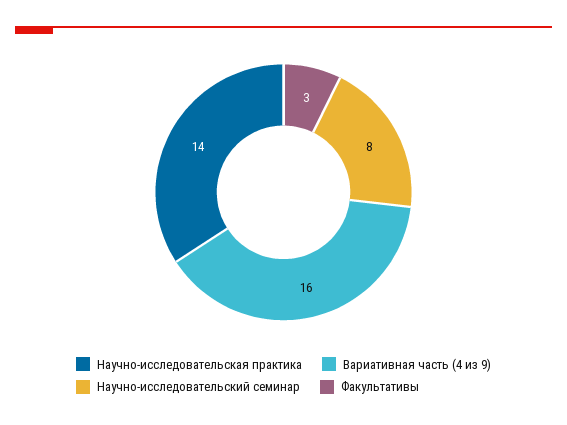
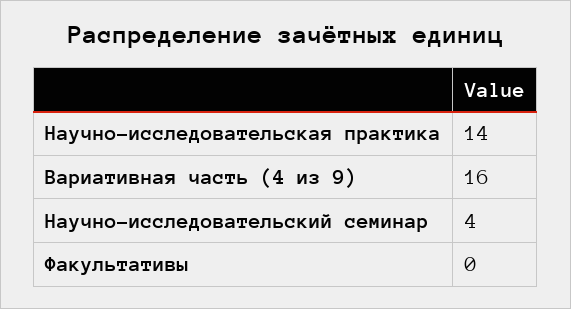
  {
    "Научно-исследовательская практика": 14,
    "Вариативная часть (4 из 9)": 16,
-   "Научно-исследовательский семинар": 8,
+   "Научно-исследовательский семинар": 4,
-   "Факультативы": 3
+   "Факультативы": 0
  }

